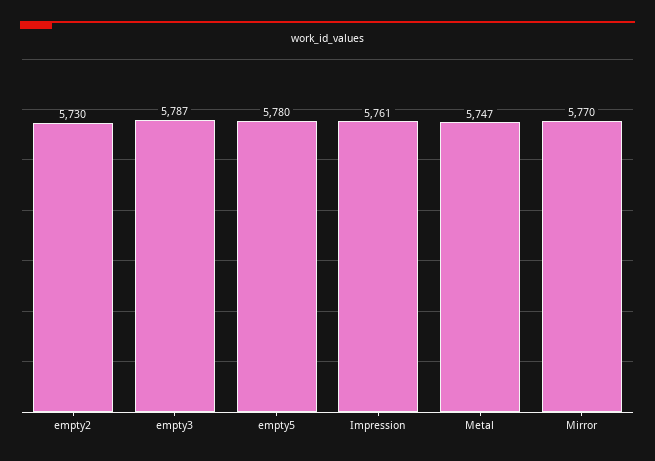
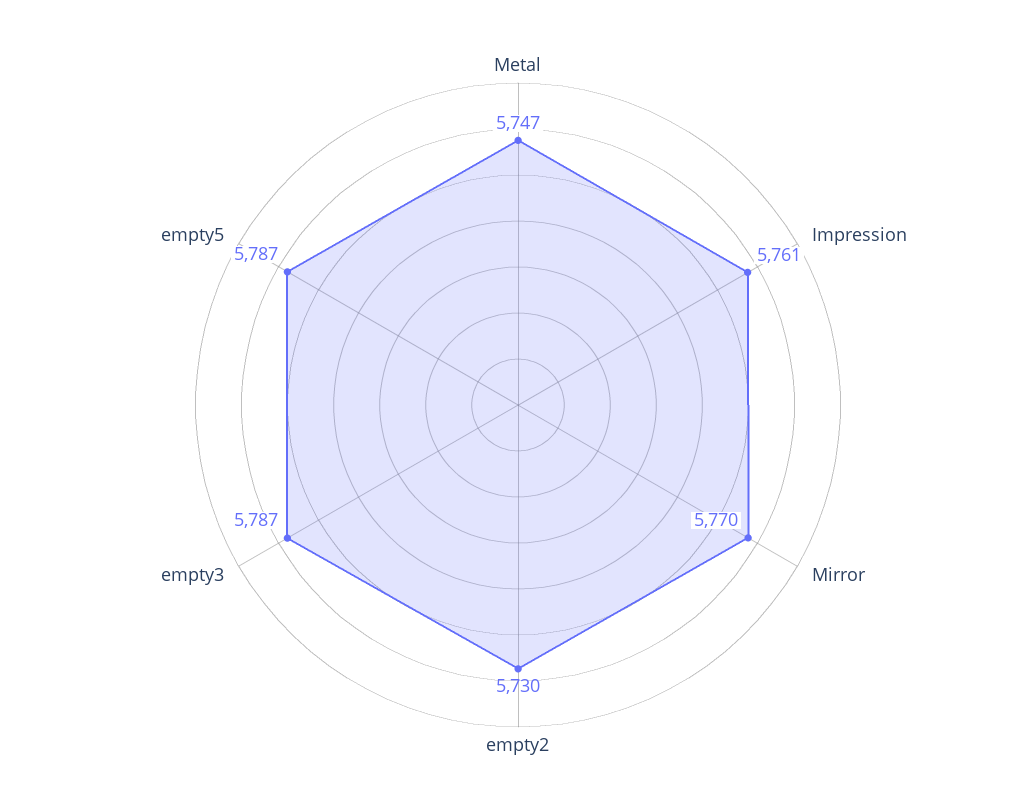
  {
    "empty2": 5730,
    "empty3": 5787,
-   "empty5": 5780,
+   "empty5": 5787,
    "Impression": 5761,
    "Metal": 5747,
    "Mirror": 5770
  }

